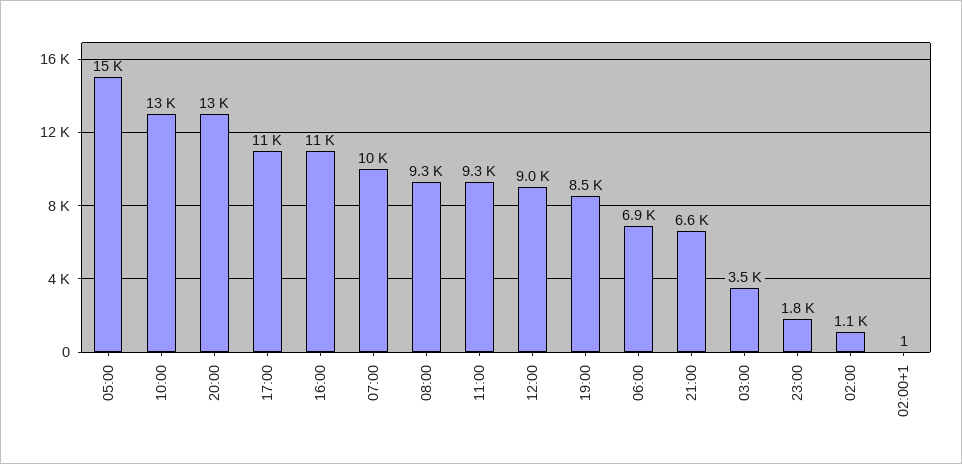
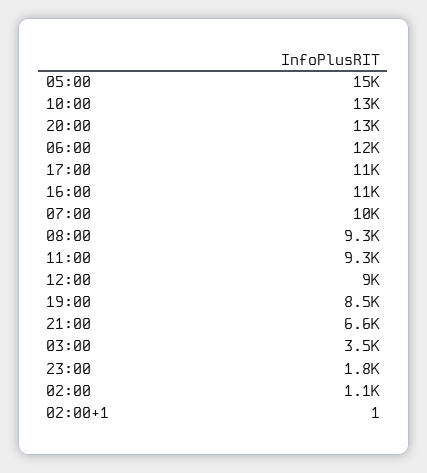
  {
    "05:00": 15000,
    "10:00": 13000,
    "20:00": 13000,
    "17:00": 11000,
    "16:00": 11000,
    "07:00": 10000,
    "08:00": 9300,
    "11:00": 9300,
    "12:00": 9000,
    "19:00": 8500,
-   "06:00": 6900,
+   "06:00": 12000,
    "21:00": 6600,
    "03:00": 3500,
    "23:00": 1800,
    "02:00": 1100,
    "02:00+1": 1
  }

